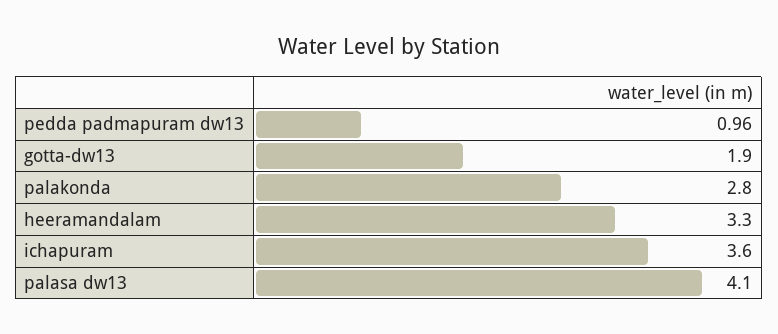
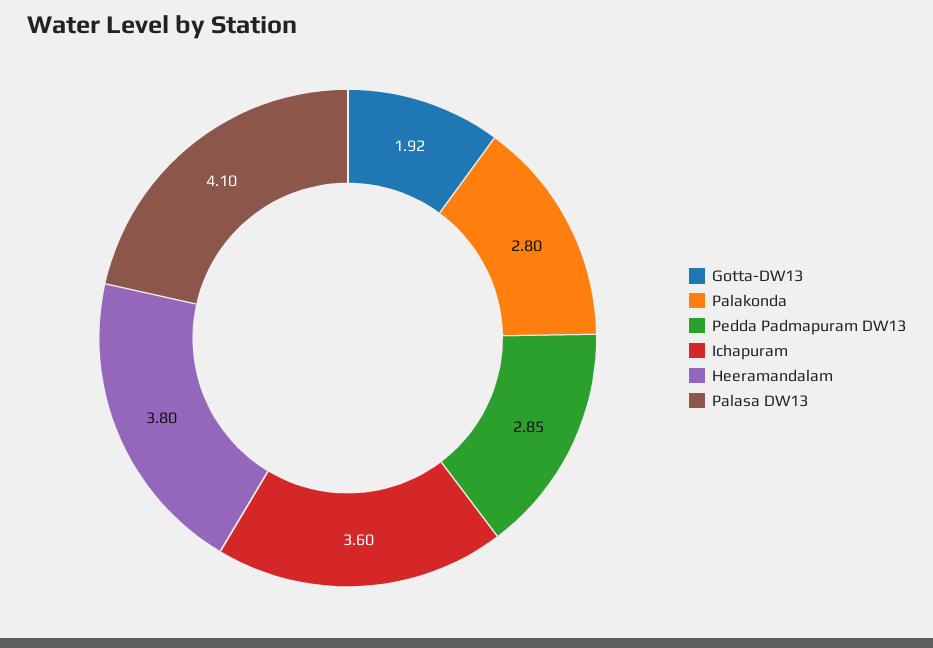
  {
-   "pedda padmapuram dw13": 0.96,
+   "pedda padmapuram dw13": 2.85,
-   "gotta-dw13": 1.9,
+   "gotta-dw13": 1.92,
    "palakonda": 2.8,
-   "heeramandalam": 3.3,
+   "heeramandalam": 3.8,
    "ichapuram": 3.6,
    "palasa dw13": 4.1
  }

